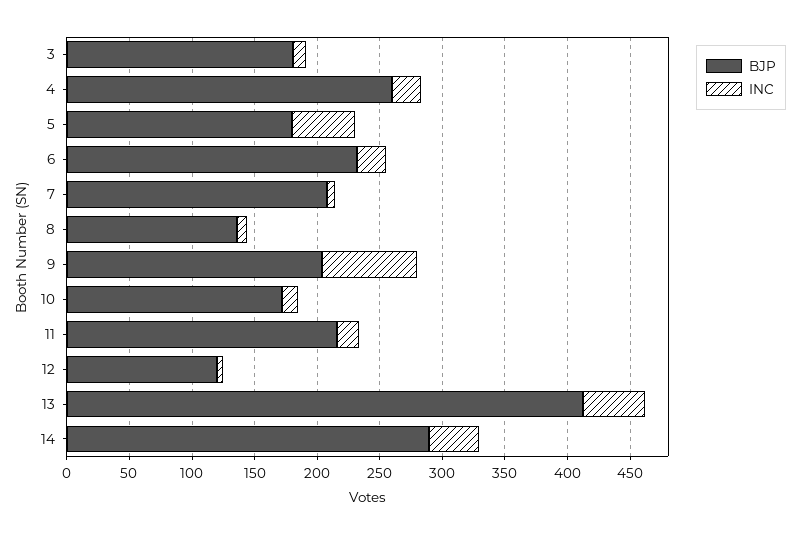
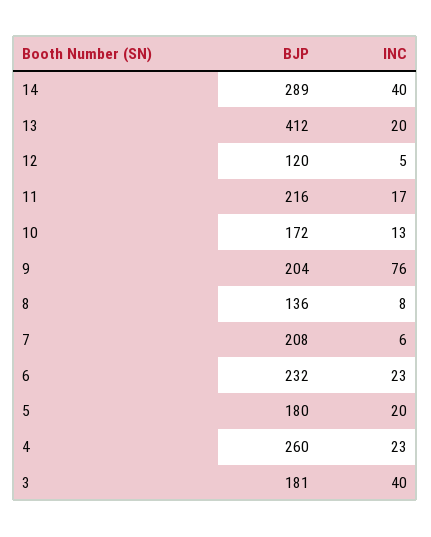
  {
    "BJP": {
      "3": 181,
      "4": 260,
      "5": 180,
      "6": 232,
      "7": 208,
      "8": 136,
      "9": 204,
      "10": 172,
      "11": 216,
      "12": 120,
      "13": 412,
      "14": 289
    },
    "INC": {
-     "3": 10,
+     "3": 40,
      "4": 23,
-     "5": 50,
+     "5": 20,
      "6": 23,
      "7": 6,
      "8": 8,
      "9": 76,
      "10": 13,
      "11": 17,
      "12": 5,
-     "13": 50,
+     "13": 20,
      "14": 40
    }
  }

